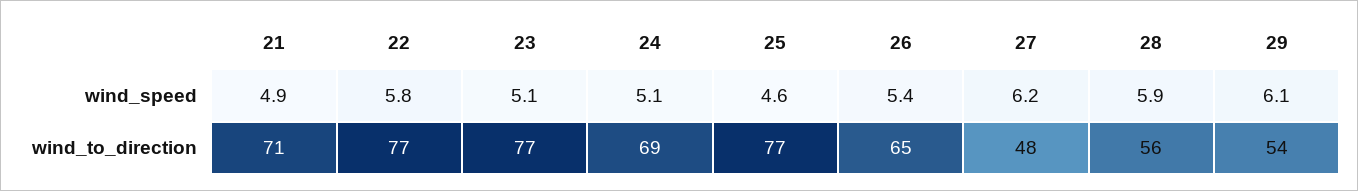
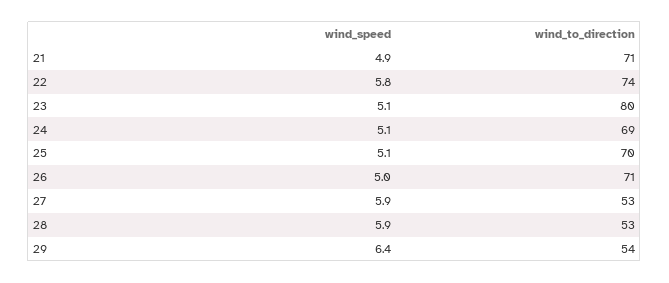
  {
    "21": {
      "wind_speed": 4.9,
      "wind_to_direction": 71
    },
    "22": {
      "wind_speed": 5.8,
-     "wind_to_direction": 77
+     "wind_to_direction": 74
    },
    "23": {
      "wind_speed": 5.1,
-     "wind_to_direction": 77
+     "wind_to_direction": 80
    },
    "24": {
      "wind_speed": 5.1,
      "wind_to_direction": 69
    },
    "25": {
-     "wind_speed": 4.6,
+     "wind_speed": 5.1,
-     "wind_to_direction": 77
+     "wind_to_direction": 70
    },
    "26": {
-     "wind_speed": 5.4,
+     "wind_speed": 5,
-     "wind_to_direction": 65
+     "wind_to_direction": 71
    },
    "27": {
-     "wind_speed": 6.2,
+     "wind_speed": 5.9,
-     "wind_to_direction": 48
+     "wind_to_direction": 53
    },
    "28": {
      "wind_speed": 5.9,
-     "wind_to_direction": 56
+     "wind_to_direction": 53
    },
    "29": {
-     "wind_speed": 6.1,
+     "wind_speed": 6.4,
      "wind_to_direction": 54
    }
  }

